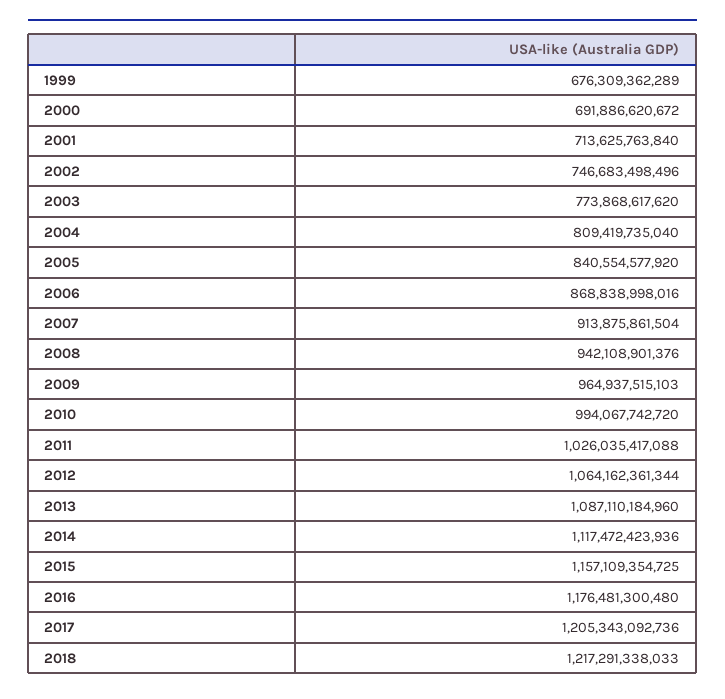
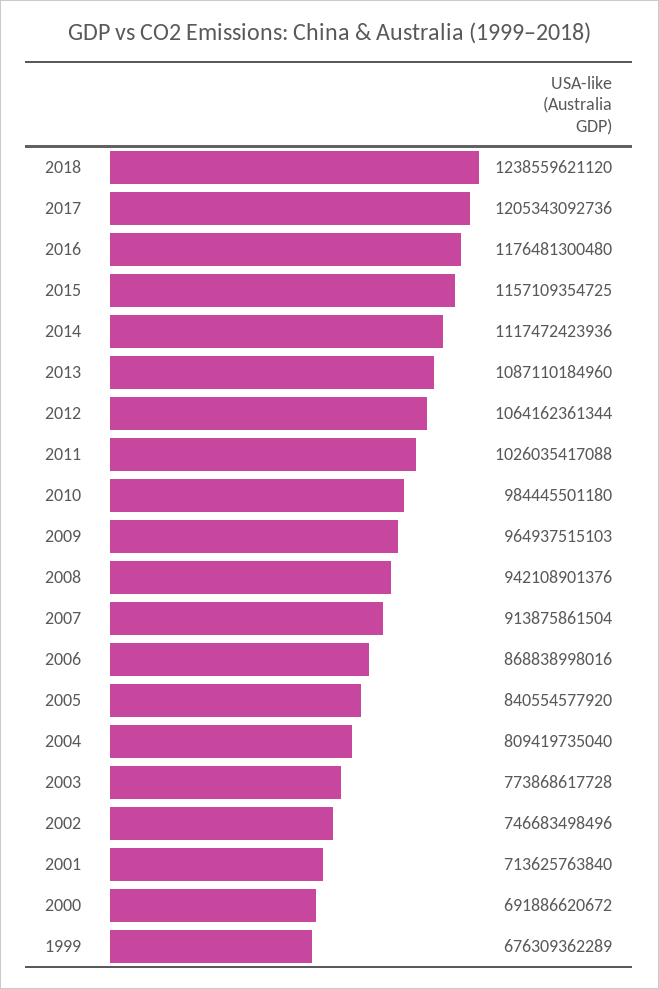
  {
    "1999": 676309362289,
    "2000": 691886620672,
    "2001": 713625763840,
    "2002": 746683498496,
-   "2003": 773868617620,
+   "2003": 773868617728,
    "2004": 809419735040,
    "2005": 840554577920,
    "2006": 868838998016,
    "2007": 913875861504,
    "2008": 942108901376,
    "2009": 964937515103,
-   "2010": 994067742720,
+   "2010": 984445501180,
    "2011": 1026035417088,
    "2012": 1064162361344,
    "2013": 1087110184960,
    "2014": 1117472423936,
    "2015": 1157109354725,
    "2016": 1176481300480,
    "2017": 1205343092736,
-   "2018": 1217291338033
+   "2018": 1238559621120
  }

